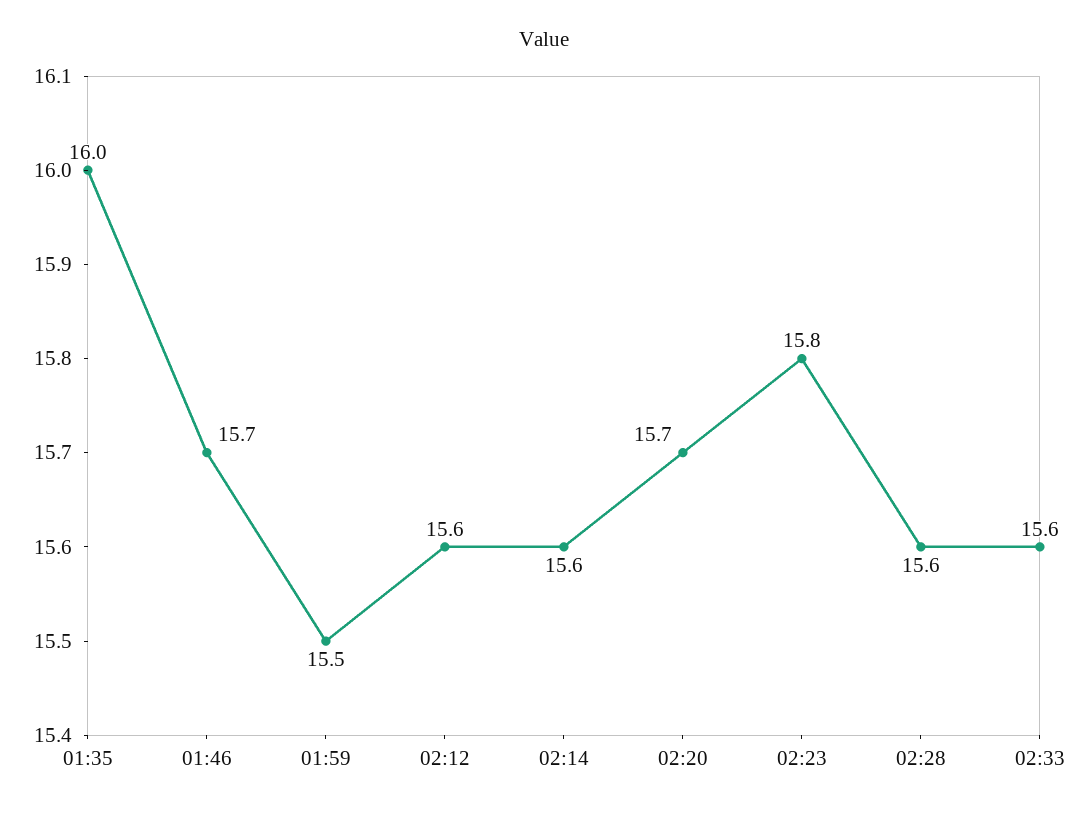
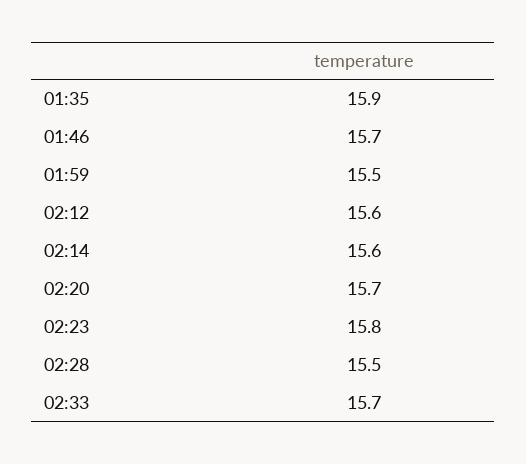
  {
-   "01:35": 16,
+   "01:35": 15.9,
    "01:46": 15.7,
    "01:59": 15.5,
    "02:12": 15.6,
    "02:14": 15.6,
    "02:20": 15.7,
    "02:23": 15.8,
-   "02:28": 15.6,
+   "02:28": 15.5,
-   "02:33": 15.6
+   "02:33": 15.7
  }

